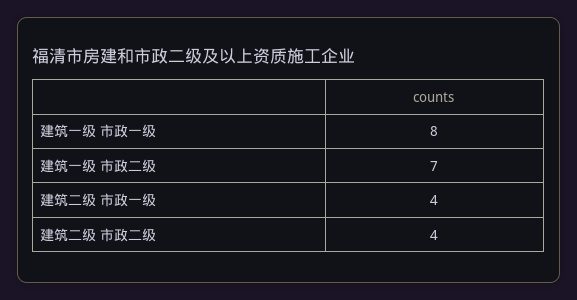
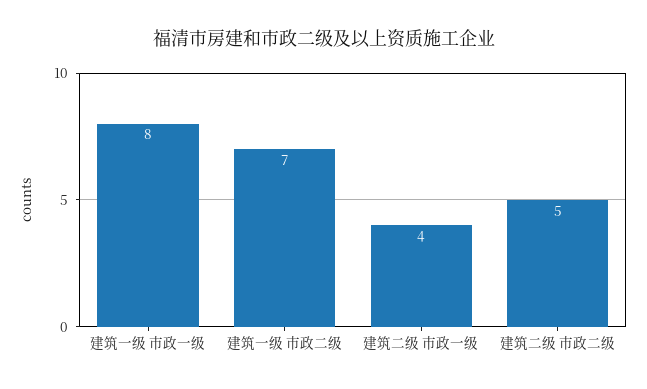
  {
    "建筑一级 市政一级": 8,
    "建筑一级 市政二级": 7,
    "建筑二级 市政一级": 4,
-   "建筑二级 市政二级": 4
+   "建筑二级 市政二级": 5
  }

